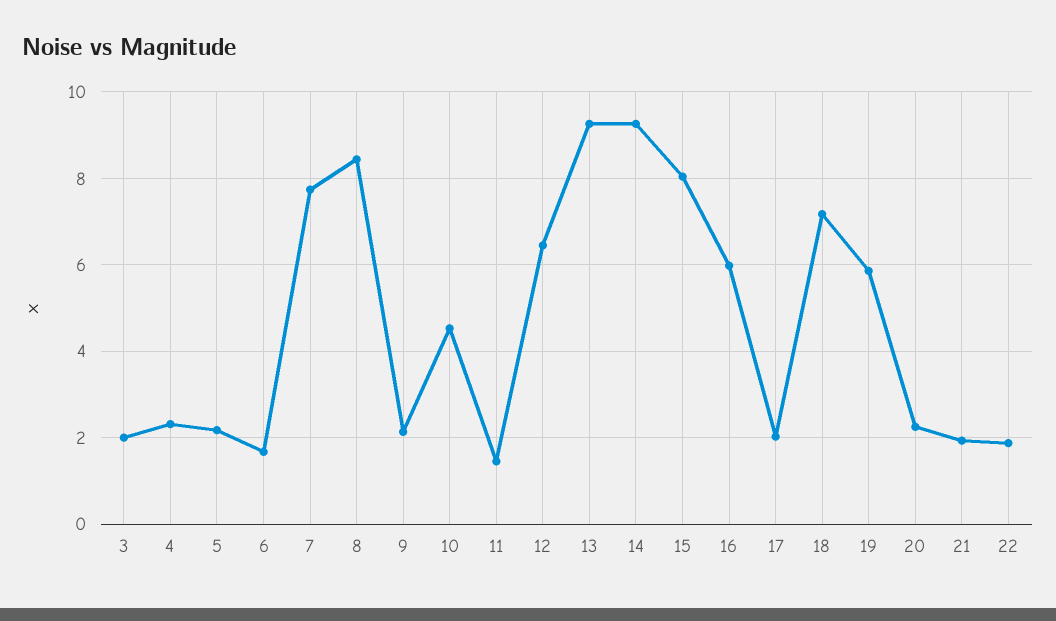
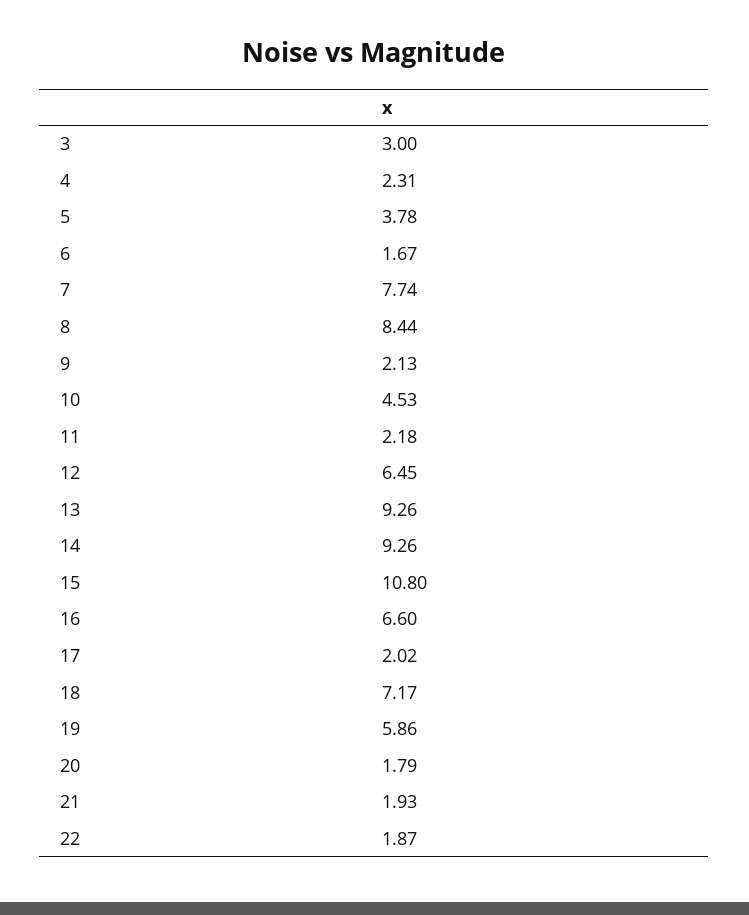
  {
-   "3": 2,
+   "3": 3,
    "4": 2.31,
-   "5": 2.2,
+   "5": 3.78,
    "6": 1.67,
    "7": 7.74,
    "8": 8.44,
    "9": 2.13,
    "10": 4.53,
-   "11": 1.4,
+   "11": 2.18,
    "12": 6.45,
    "13": 9.26,
    "14": 9.26,
-   "15": 8,
+   "15": 10.8,
-   "16": 6,
+   "16": 6.6,
    "17": 2.02,
    "18": 7.17,
    "19": 5.86,
-   "20": 2.2,
+   "20": 1.79,
    "21": 1.93,
    "22": 1.87
  }

